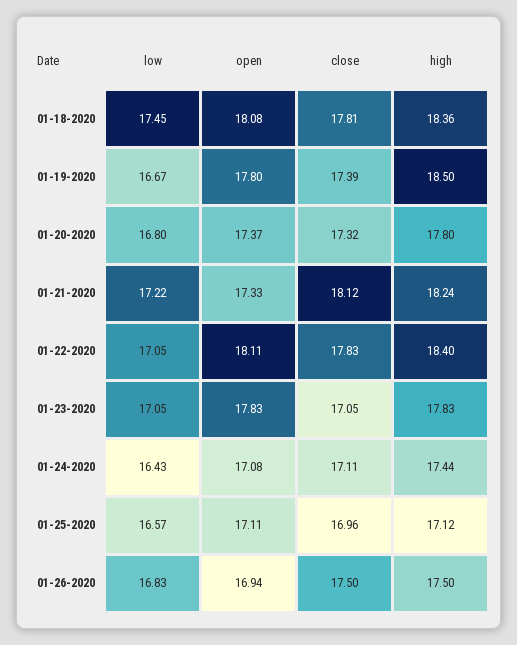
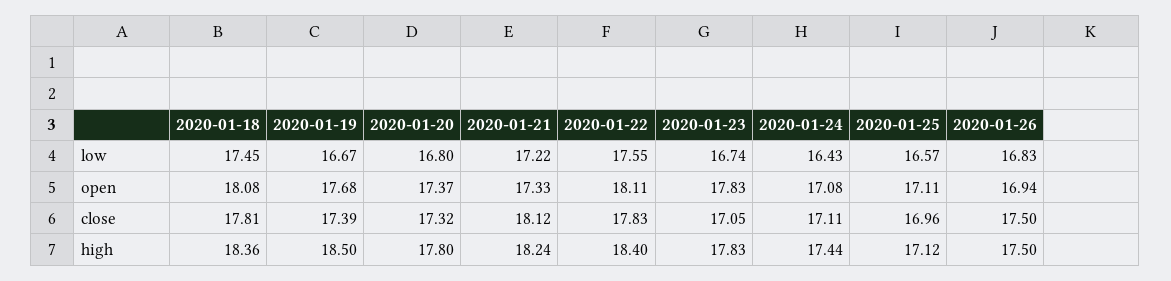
  {
    "low": {
      "01-18-2020": 17.45,
      "01-19-2020": 16.67,
      "01-20-2020": 16.8,
      "01-21-2020": 17.22,
-     "01-22-2020": 17.05,
+     "01-22-2020": 17.55,
-     "01-23-2020": 17.05,
+     "01-23-2020": 16.74,
      "01-24-2020": 16.43,
      "01-25-2020": 16.57,
      "01-26-2020": 16.83
    },
    "open": {
      "01-18-2020": 18.08,
-     "01-19-2020": 17.8,
+     "01-19-2020": 17.68,
      "01-20-2020": 17.37,
      "01-21-2020": 17.33,
      "01-22-2020": 18.11,
      "01-23-2020": 17.83,
      "01-24-2020": 17.08,
      "01-25-2020": 17.11,
      "01-26-2020": 16.94
    },
    "close": {
      "01-18-2020": 17.81,
      "01-19-2020": 17.39,
      "01-20-2020": 17.32,
      "01-21-2020": 18.12,
      "01-22-2020": 17.83,
      "01-23-2020": 17.05,
      "01-24-2020": 17.11,
      "01-25-2020": 16.96,
      "01-26-2020": 17.5
    },
    "high": {
      "01-18-2020": 18.36,
      "01-19-2020": 18.5,
      "01-20-2020": 17.8,
      "01-21-2020": 18.24,
      "01-22-2020": 18.4,
      "01-23-2020": 17.83,
      "01-24-2020": 17.44,
      "01-25-2020": 17.12,
      "01-26-2020": 17.5
    }
  }

